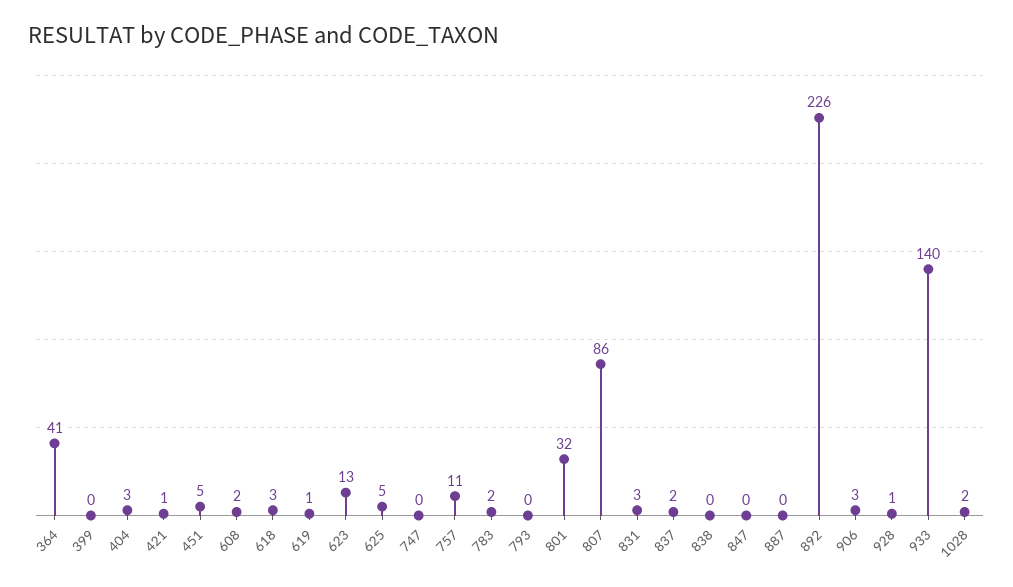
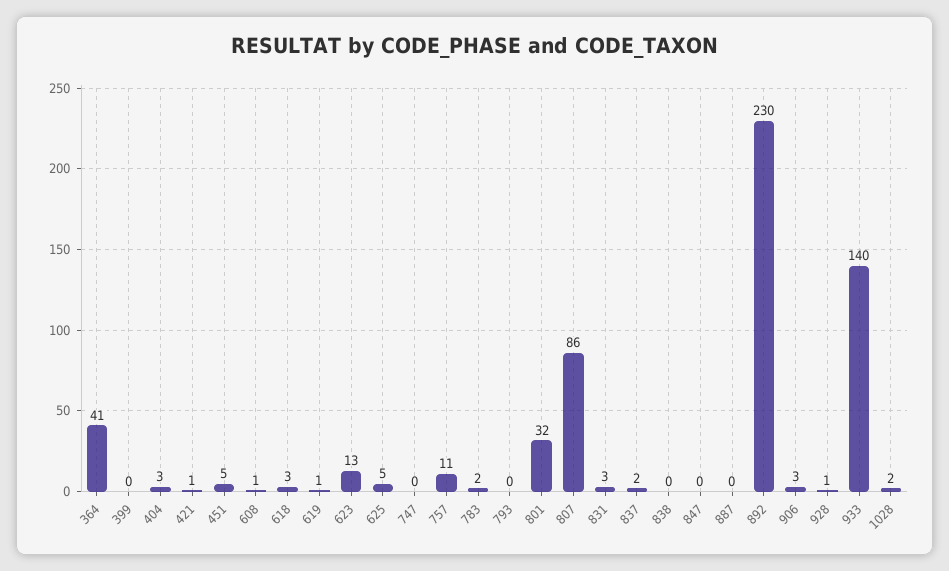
  {
    "364": 41,
    "399": 0,
    "404": 3,
    "421": 1,
    "451": 5,
-   "608": 2,
+   "608": 1,
    "618": 3,
    "619": 1,
    "623": 13,
    "625": 5,
    "747": 0,
    "757": 11,
    "783": 2,
    "793": 0,
    "801": 32,
    "807": 86,
    "831": 3,
    "837": 2,
    "838": 0,
    "847": 0,
    "887": 0,
-   "892": 226,
+   "892": 230,
    "906": 3,
    "928": 1,
    "933": 140,
    "1028": 2
  }

